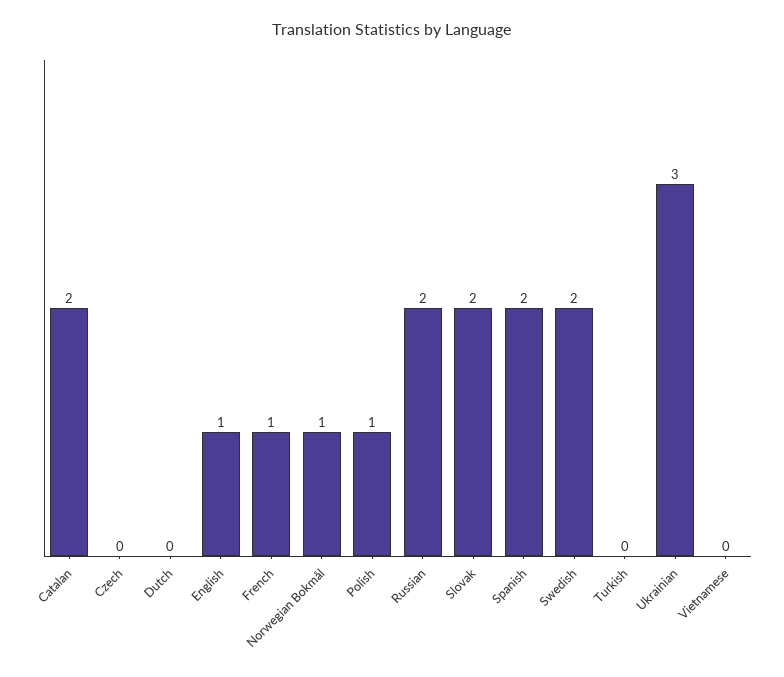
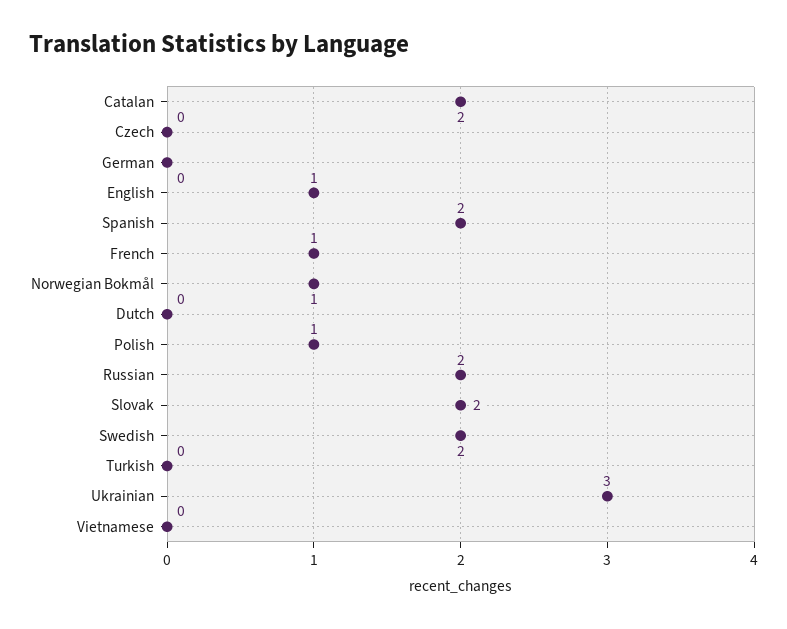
  {
    "Catalan": 2,
    "Czech": 0,
    "Dutch": 0,
    "English": 1,
    "French": 1,
    "Norwegian Bokmål": 1,
    "Polish": 1,
    "Russian": 2,
    "Slovak": 2,
    "Spanish": 2,
    "Swedish": 2,
    "Turkish": 0,
    "Ukrainian": 3,
-   "Vietnamese": 0
+   "Vietnamese": 0,
+   "German": 0
  }

